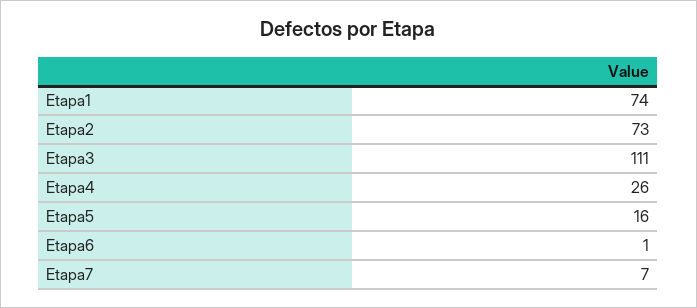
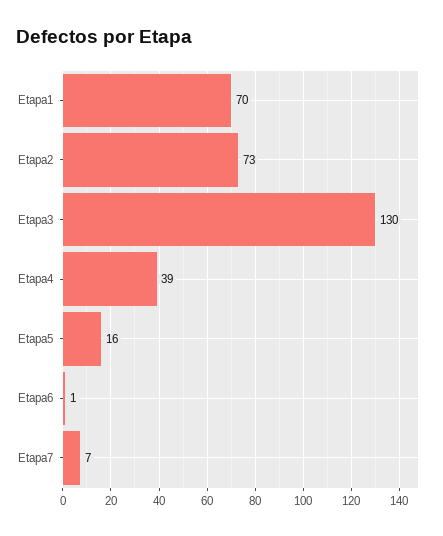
  {
-   "Etapa1": 74,
+   "Etapa1": 70,
    "Etapa2": 73,
-   "Etapa3": 111,
+   "Etapa3": 130,
-   "Etapa4": 26,
+   "Etapa4": 39,
    "Etapa5": 16,
    "Etapa6": 1,
    "Etapa7": 7
  }

